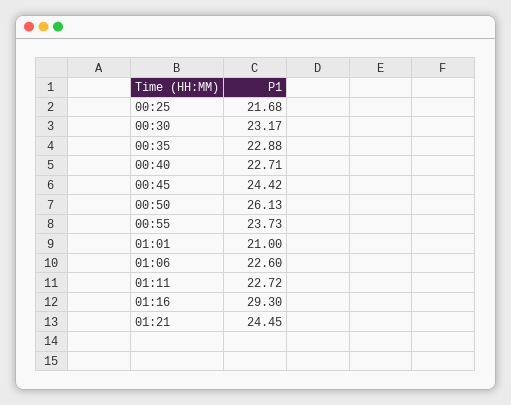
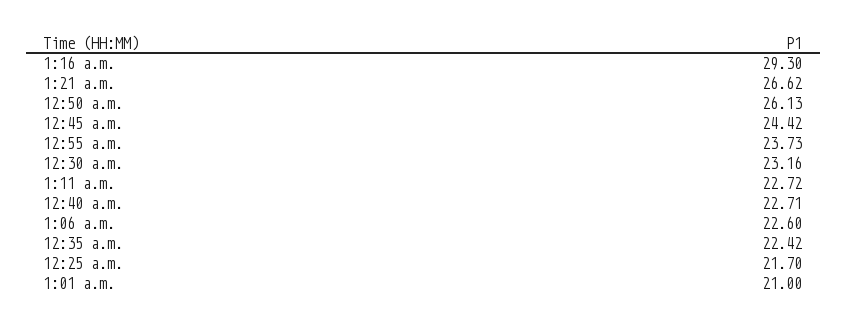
  {
-   "00:25": 21.68,
+   "00:25": 21.7,
-   "00:30": 23.17,
+   "00:30": 23.16,
-   "00:35": 22.88,
+   "00:35": 22.42,
    "00:40": 22.71,
    "00:45": 24.42,
    "00:50": 26.13,
    "00:55": 23.73,
    "01:01": 21,
    "01:06": 22.6,
    "01:11": 22.72,
    "01:16": 29.3,
-   "01:21": 24.45
+   "01:21": 26.62
  }

